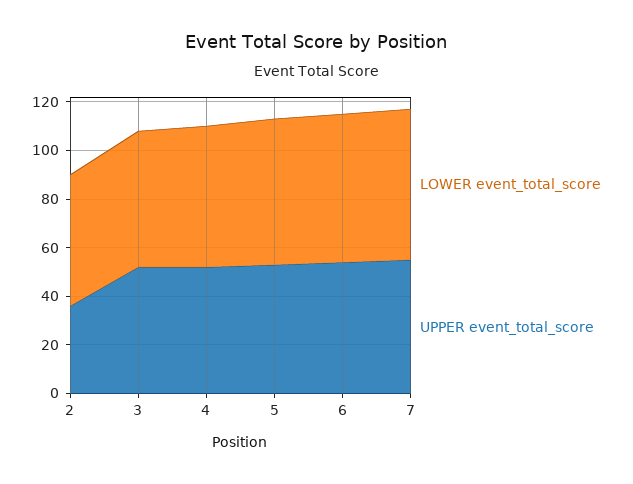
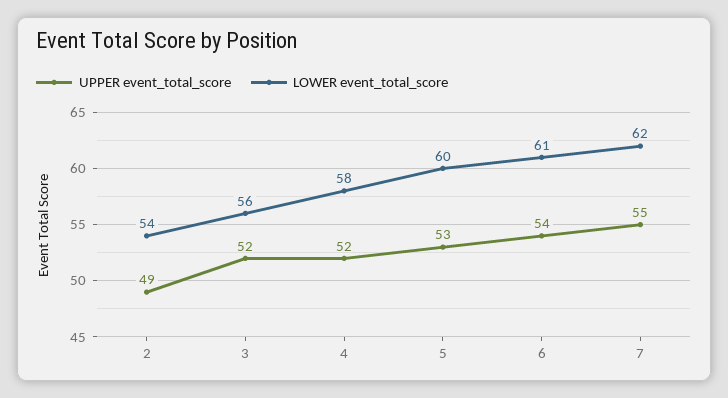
  {
    "LOWER event_total_score": {
      "2": 54,
      "3": 56,
      "4": 58,
      "5": 60,
      "6": 61,
      "7": 62
    },
    "UPPER event_total_score": {
-     "2": 35,
+     "2": 49,
      "3": 52,
      "4": 52,
      "5": 53,
      "6": 54,
      "7": 55
    }
  }

